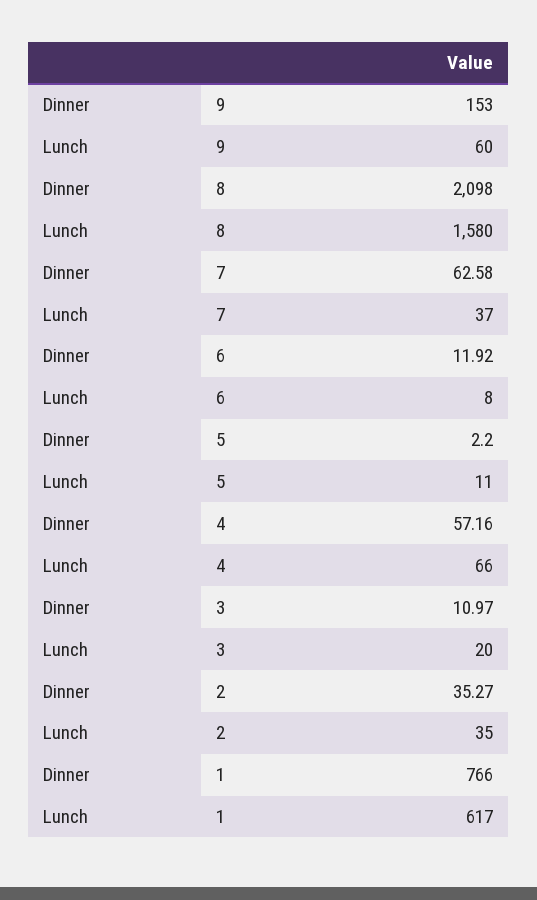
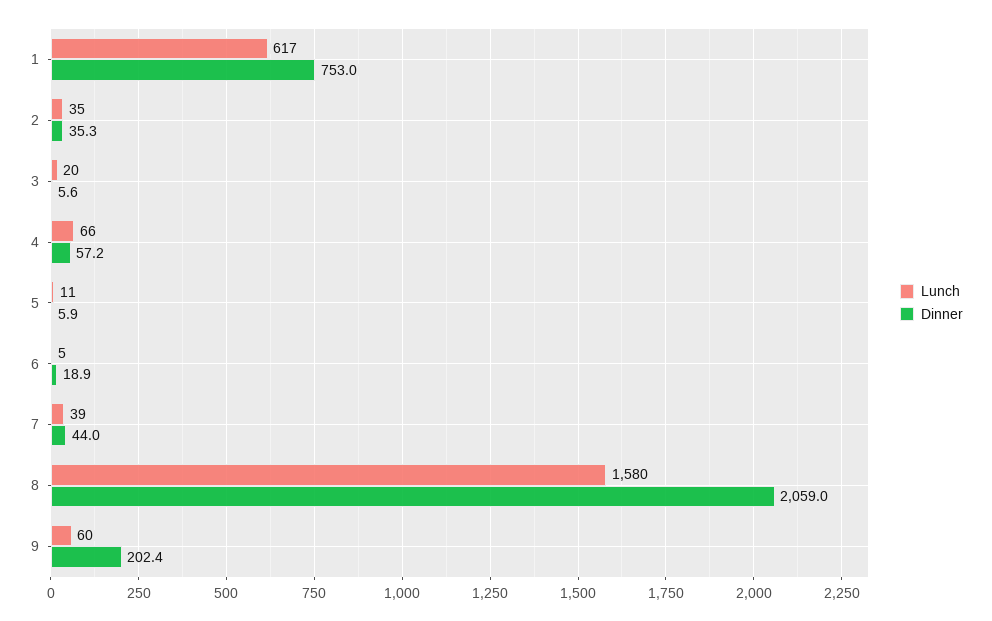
  {
    "Dinner": {
-     "9": 153,
+     "9": 202.4,
-     "8": 2098,
+     "8": 2059,
-     "7": 62.58,
+     "7": 44,
-     "6": 11.92,
+     "6": 18.9,
-     "5": 2.2,
+     "5": 5.9,
      "4": 57.16,
-     "3": 10.97,
+     "3": 5.6,
      "2": 35.27,
-     "1": 766
+     "1": 753
    },
    "Lunch": {
      "9": 60,
      "8": 1580,
-     "7": 37,
+     "7": 39,
-     "6": 8,
+     "6": 5,
      "5": 11,
      "4": 66,
      "3": 20,
      "2": 35,
      "1": 617
    }
  }

